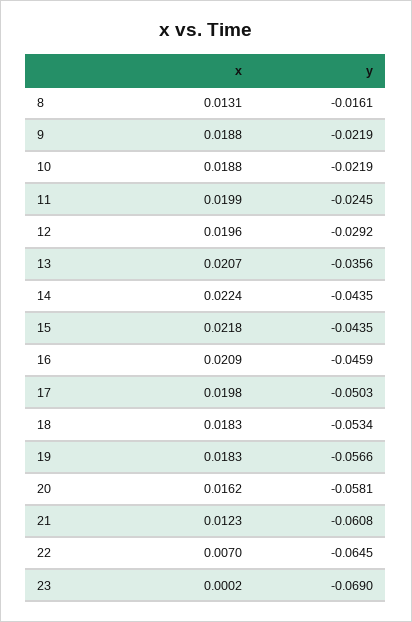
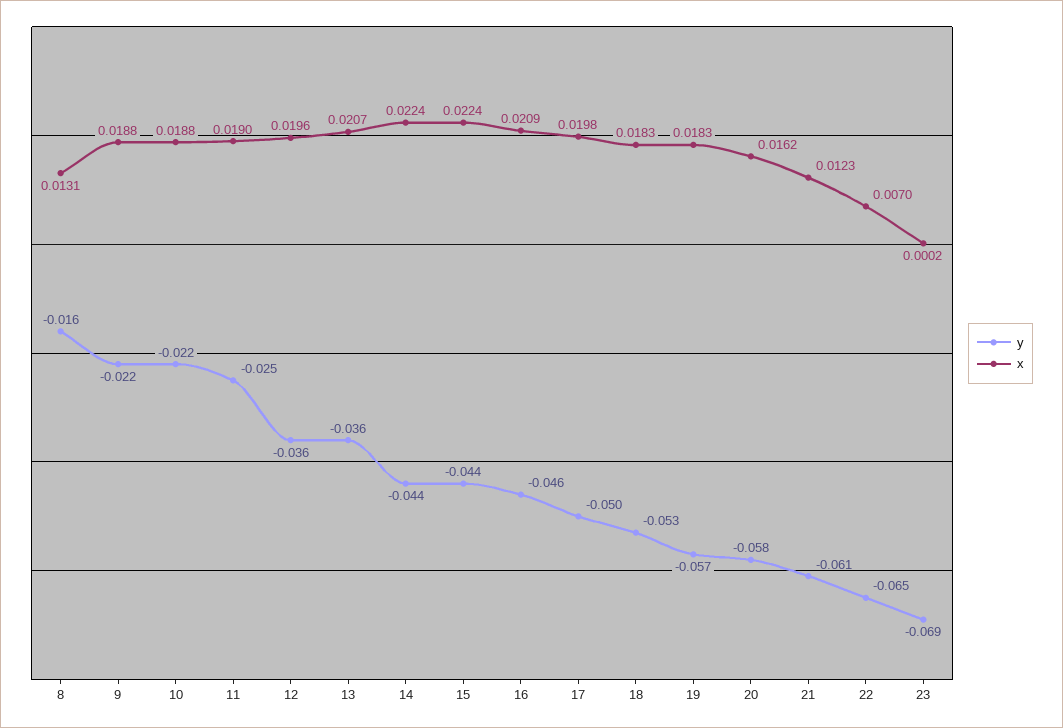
  {
    "x": {
      "8": 0.0131,
      "9": 0.0188,
      "10": 0.0188,
-     "11": 0.0199,
+     "11": 0.019,
      "12": 0.0196,
      "13": 0.0207,
      "14": 0.0224,
-     "15": 0.0218,
+     "15": 0.0224,
      "16": 0.0209,
      "17": 0.0198,
      "18": 0.0183,
      "19": 0.0183,
      "20": 0.0162,
      "21": 0.0123,
      "22": 0.007,
      "23": 0.0002
    },
    "y": {
      "8": -0.0161,
      "9": -0.0219,
      "10": -0.0219,
      "11": -0.0245,
-     "12": -0.0292,
+     "12": -0.036,
      "13": -0.0356,
      "14": -0.0435,
      "15": -0.0435,
      "16": -0.0459,
      "17": -0.0503,
      "18": -0.0534,
      "19": -0.0566,
      "20": -0.0581,
      "21": -0.0608,
      "22": -0.0645,
      "23": -0.069
    }
  }

